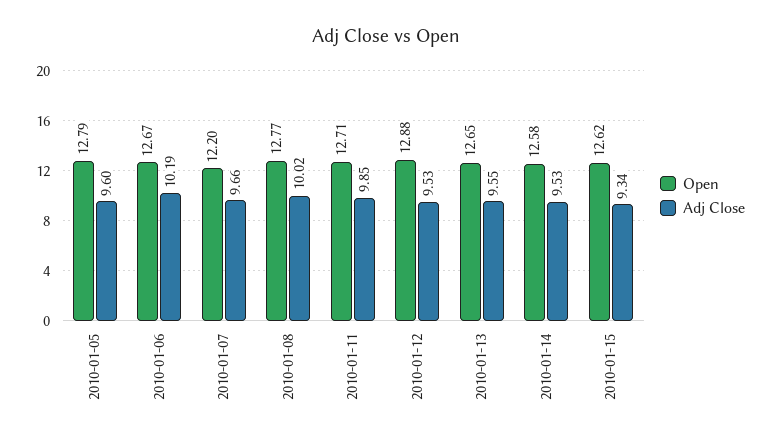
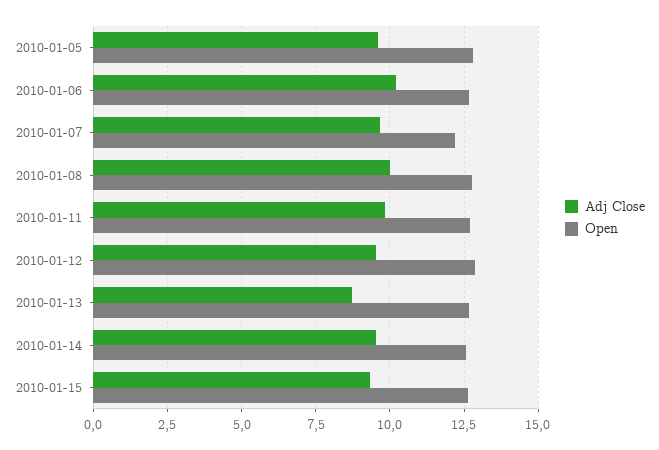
  {
    "Open": {
      "2010-01-05": 12.79,
      "2010-01-06": 12.67,
      "2010-01-07": 12.2,
      "2010-01-08": 12.77,
      "2010-01-11": 12.71,
      "2010-01-12": 12.88,
      "2010-01-13": 12.65,
      "2010-01-14": 12.58,
      "2010-01-15": 12.62
    },
    "Adj Close": {
      "2010-01-05": 9.6,
      "2010-01-06": 10.19,
      "2010-01-07": 9.66,
      "2010-01-08": 10.02,
      "2010-01-11": 9.85,
      "2010-01-12": 9.53,
-     "2010-01-13": 9.55,
+     "2010-01-13": 8.75,
      "2010-01-14": 9.53,
      "2010-01-15": 9.34
    }
  }

